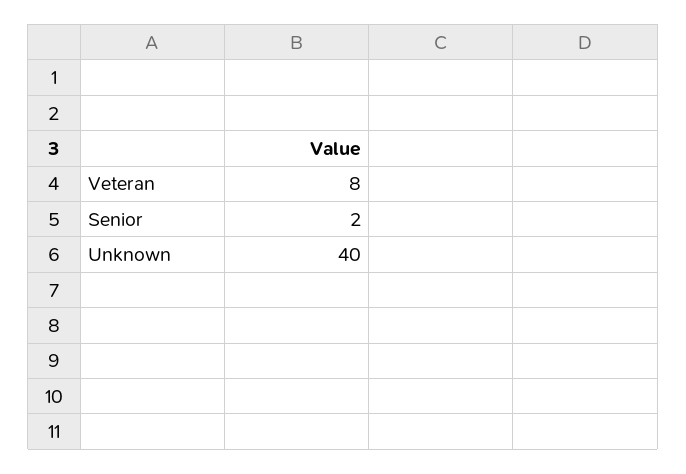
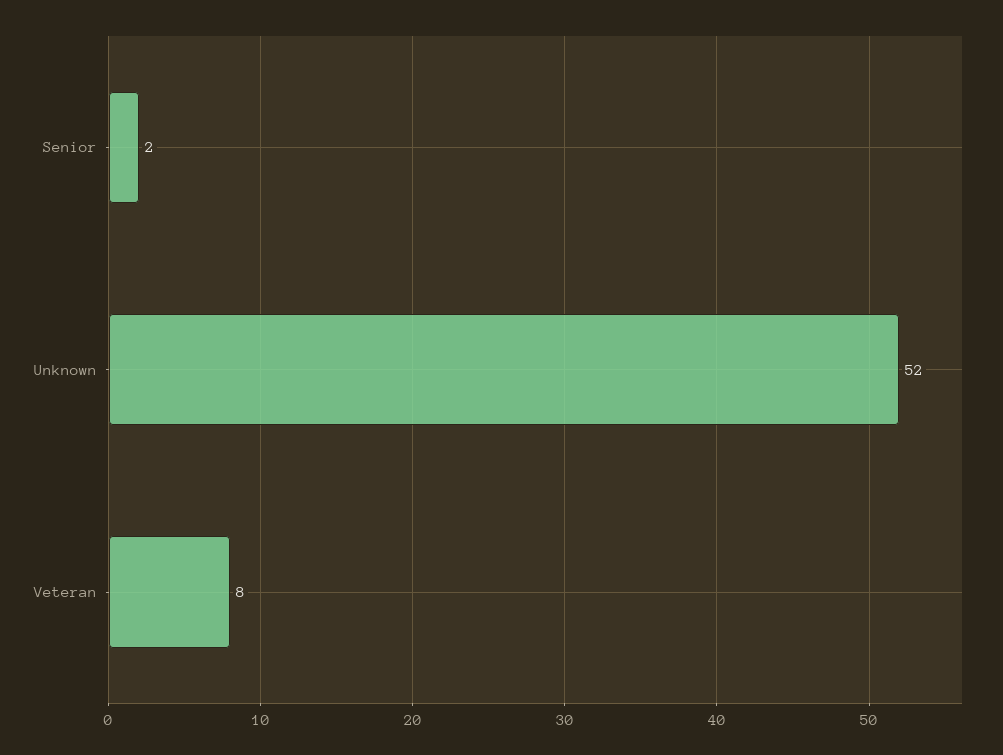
  {
    "Veteran": 8,
    "Senior": 2,
-   "Unknown": 40
+   "Unknown": 52
  }

